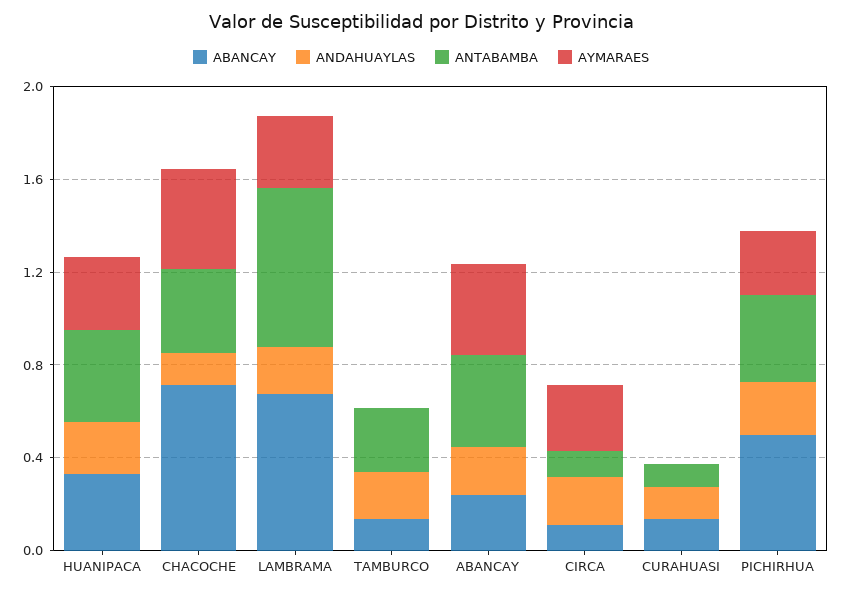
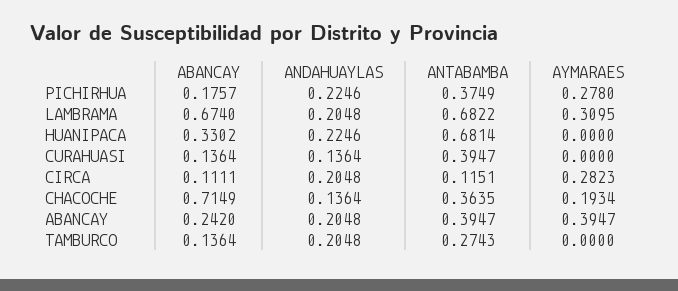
  {
    "ABANCAY": {
      "HUANIPACA": 0.3302,
      "CHACOCHE": 0.7149,
      "LAMBRAMA": 0.674,
      "TAMBURCO": 0.1364,
      "ABANCAY": 0.242,
      "CIRCA": 0.1111,
      "CURAHUASI": 0.1364,
-     "PICHIRHUA": 0.5
+     "PICHIRHUA": 0.1757
    },
    "ANDAHUAYLAS": {
      "HUANIPACA": 0.2246,
      "CHACOCHE": 0.1364,
      "LAMBRAMA": 0.2048,
      "TAMBURCO": 0.2048,
      "ABANCAY": 0.2048,
      "CIRCA": 0.2048,
      "CURAHUASI": 0.1364,
      "PICHIRHUA": 0.2246
    },
    "ANTABAMBA": {
-     "HUANIPACA": 0.4,
+     "HUANIPACA": 0.6814,
      "CHACOCHE": 0.3635,
      "LAMBRAMA": 0.6822,
      "TAMBURCO": 0.2743,
      "ABANCAY": 0.3947,
      "CIRCA": 0.1151,
-     "CURAHUASI": 0.1,
+     "CURAHUASI": 0.3947,
      "PICHIRHUA": 0.3749
    },
    "AYMARAES": {
-     "HUANIPACA": 0.3,
+     "HUANIPACA": 0,
-     "CHACOCHE": 0.4,
+     "CHACOCHE": 0.1934,
      "LAMBRAMA": 0.3095,
      "TAMBURCO": 0,
      "ABANCAY": 0.3947,
      "CIRCA": 0.2823,
      "CURAHUASI": 0,
      "PICHIRHUA": 0.278
    }
  }

